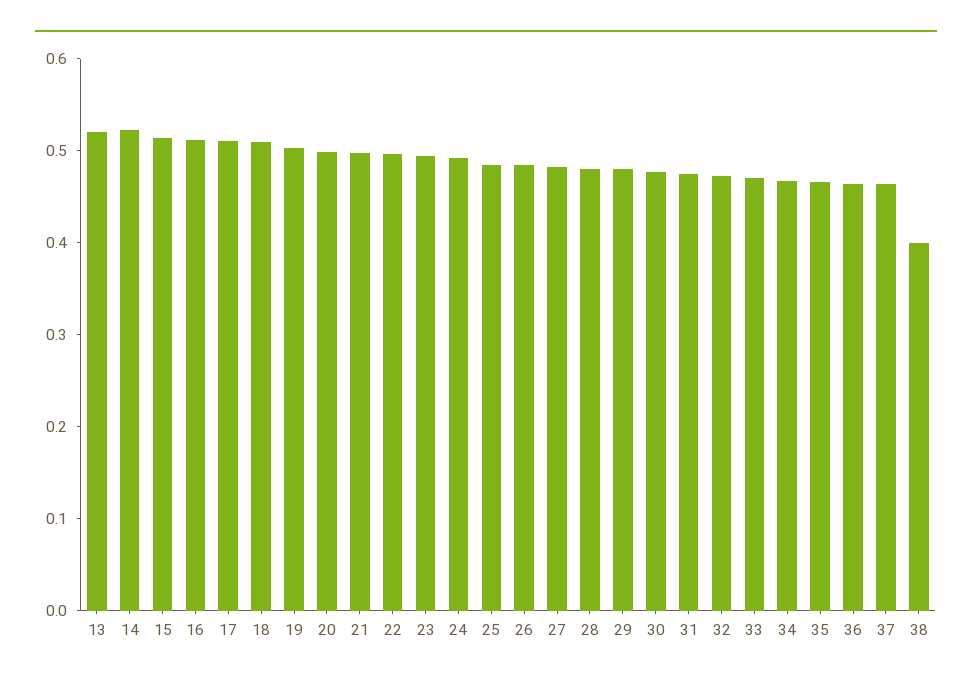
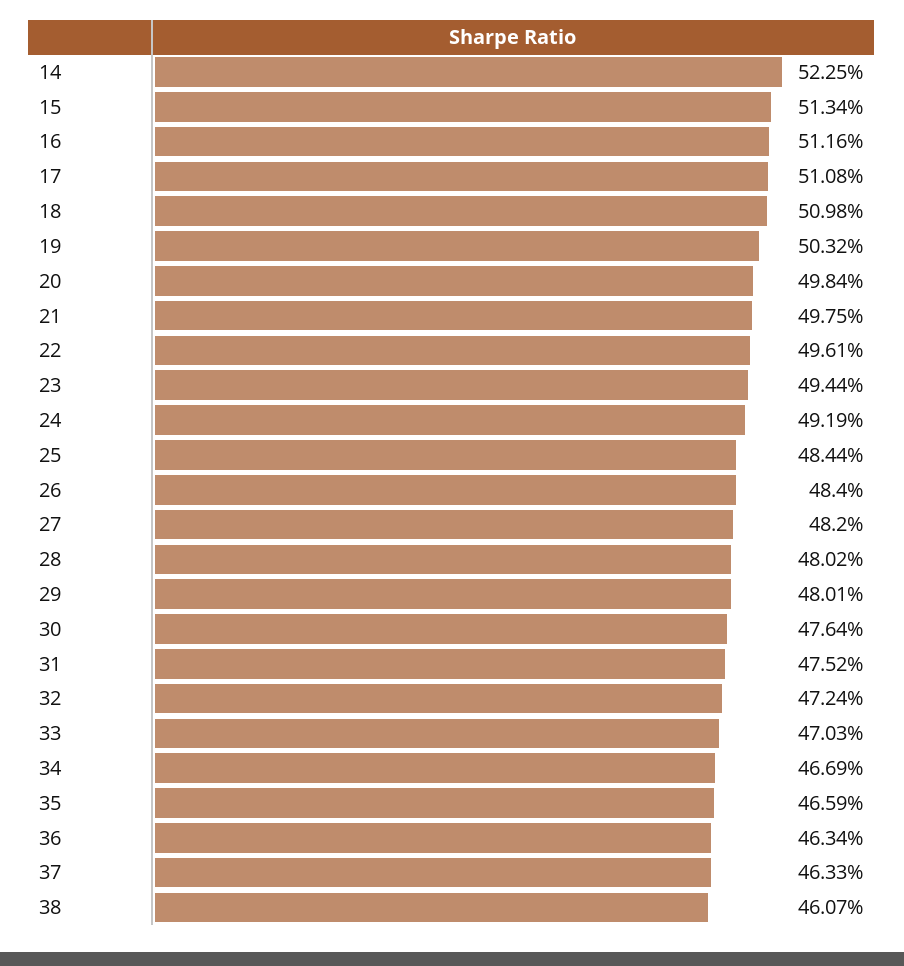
  {
-   "13": 0.52,
    "14": 0.5225,
    "15": 0.5134,
    "16": 0.5116,
    "17": 0.5108,
    "18": 0.5098,
    "19": 0.5032,
    "20": 0.4984,
    "21": 0.4975,
    "22": 0.4961,
    "23": 0.4944,
    "24": 0.4919,
    "25": 0.4844,
    "26": 0.484,
    "27": 0.482,
    "28": 0.4802,
    "29": 0.4801,
    "30": 0.4764,
    "31": 0.4752,
    "32": 0.4724,
    "33": 0.4703,
    "34": 0.4669,
    "35": 0.4659,
    "36": 0.4634,
    "37": 0.4633,
-   "38": 0.4
+   "38": 0.4607
  }

